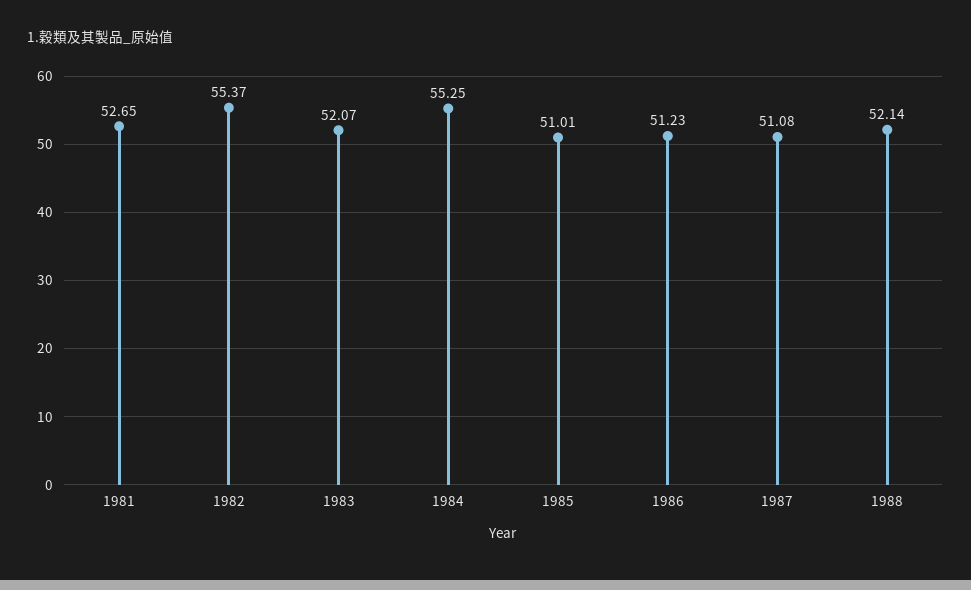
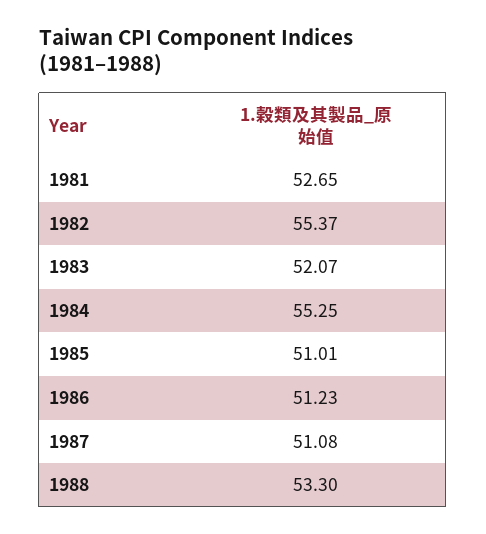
  {
    "1981": 52.65,
    "1982": 55.37,
    "1983": 52.07,
    "1984": 55.25,
    "1985": 51.01,
    "1986": 51.23,
    "1987": 51.08,
-   "1988": 52.14
+   "1988": 53.3
  }

